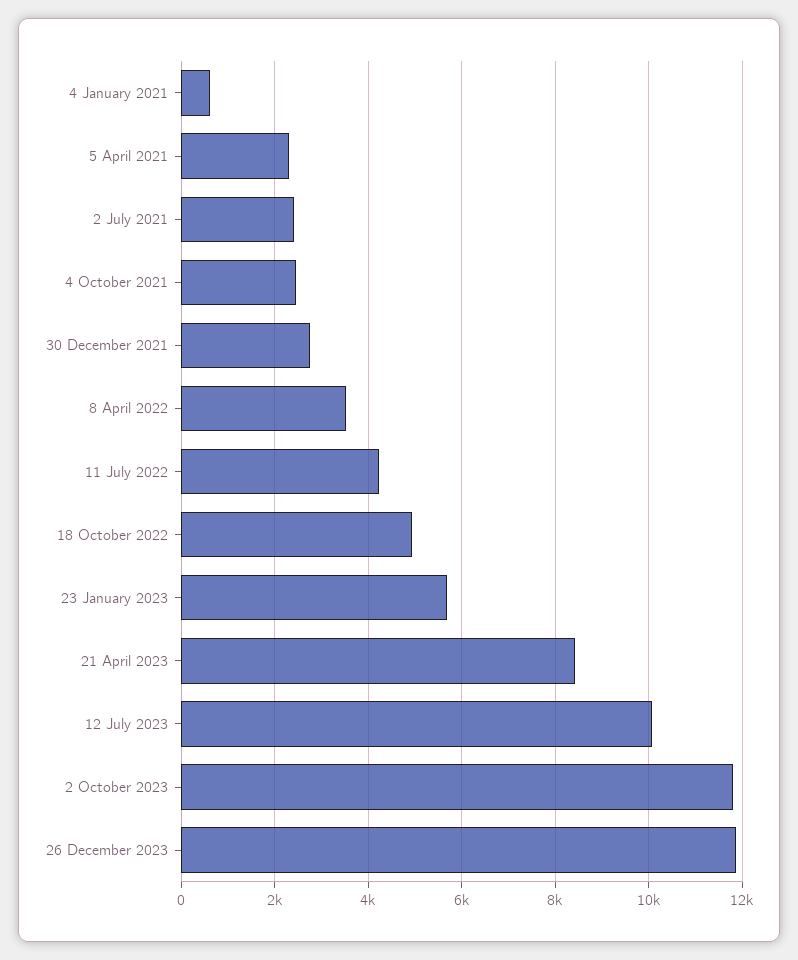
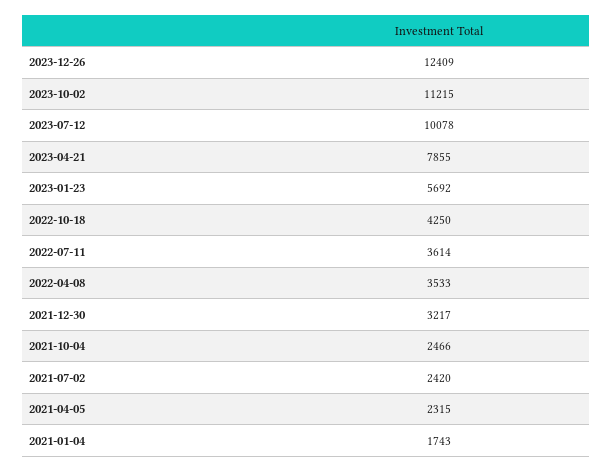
  {
-   "4 January 2021": 600,
+   "4 January 2021": 1743,
    "5 April 2021": 2315,
    "2 July 2021": 2420,
    "4 October 2021": 2466,
-   "30 December 2021": 2800,
+   "30 December 2021": 3217,
    "8 April 2022": 3533,
-   "11 July 2022": 4200,
+   "11 July 2022": 3614,
-   "18 October 2022": 5000,
+   "18 October 2022": 4250,
    "23 January 2023": 5692,
-   "21 April 2023": 8400,
+   "21 April 2023": 7855,
    "12 July 2023": 10078,
-   "2 October 2023": 11800,
+   "2 October 2023": 11215,
-   "26 December 2023": 11800
+   "26 December 2023": 12409
  }

